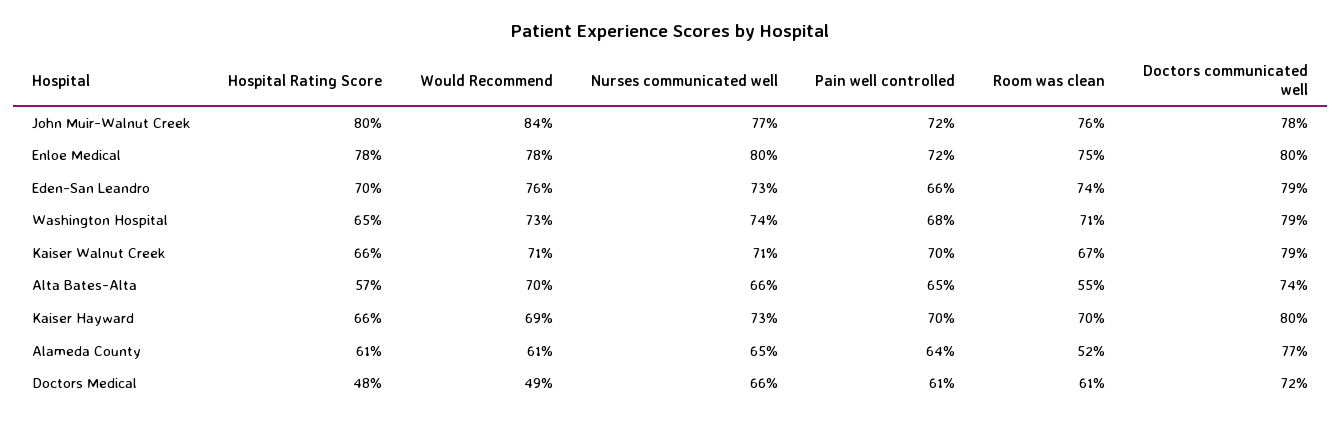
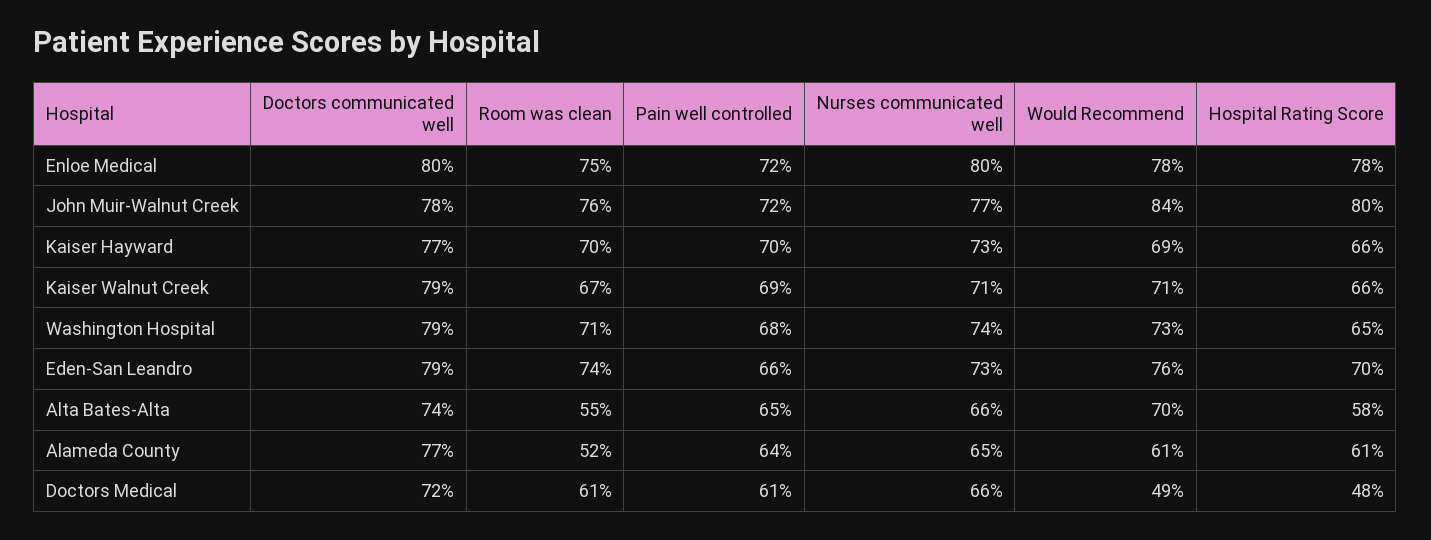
  {
    "Hospital Rating Score": {
      "John Muir-Walnut Creek": 80,
      "Enloe Medical": 78,
      "Eden-San Leandro": 70,
      "Washington Hospital": 65,
      "Kaiser Walnut Creek": 66,
-     "Alta Bates-Alta": 57,
+     "Alta Bates-Alta": 58,
      "Kaiser Hayward": 66,
      "Alameda County": 61,
      "Doctors Medical": 48
    },
    "Would Recommend": {
      "John Muir-Walnut Creek": 84,
      "Enloe Medical": 78,
      "Eden-San Leandro": 76,
      "Washington Hospital": 73,
      "Kaiser Walnut Creek": 71,
      "Alta Bates-Alta": 70,
      "Kaiser Hayward": 69,
      "Alameda County": 61,
      "Doctors Medical": 49
    },
    "Nurses communicated well": {
      "John Muir-Walnut Creek": 77,
      "Enloe Medical": 80,
      "Eden-San Leandro": 73,
      "Washington Hospital": 74,
      "Kaiser Walnut Creek": 71,
      "Alta Bates-Alta": 66,
      "Kaiser Hayward": 73,
      "Alameda County": 65,
      "Doctors Medical": 66
    },
    "Pain well controlled": {
      "John Muir-Walnut Creek": 72,
      "Enloe Medical": 72,
      "Eden-San Leandro": 66,
      "Washington Hospital": 68,
-     "Kaiser Walnut Creek": 70,
+     "Kaiser Walnut Creek": 69,
      "Alta Bates-Alta": 65,
      "Kaiser Hayward": 70,
      "Alameda County": 64,
      "Doctors Medical": 61
    },
    "Room was clean": {
      "John Muir-Walnut Creek": 76,
      "Enloe Medical": 75,
      "Eden-San Leandro": 74,
      "Washington Hospital": 71,
      "Kaiser Walnut Creek": 67,
      "Alta Bates-Alta": 55,
      "Kaiser Hayward": 70,
      "Alameda County": 52,
      "Doctors Medical": 61
    },
    "Doctors communicated well": {
      "John Muir-Walnut Creek": 78,
      "Enloe Medical": 80,
      "Eden-San Leandro": 79,
      "Washington Hospital": 79,
      "Kaiser Walnut Creek": 79,
      "Alta Bates-Alta": 74,
-     "Kaiser Hayward": 80,
+     "Kaiser Hayward": 77,
      "Alameda County": 77,
      "Doctors Medical": 72
    }
  }

